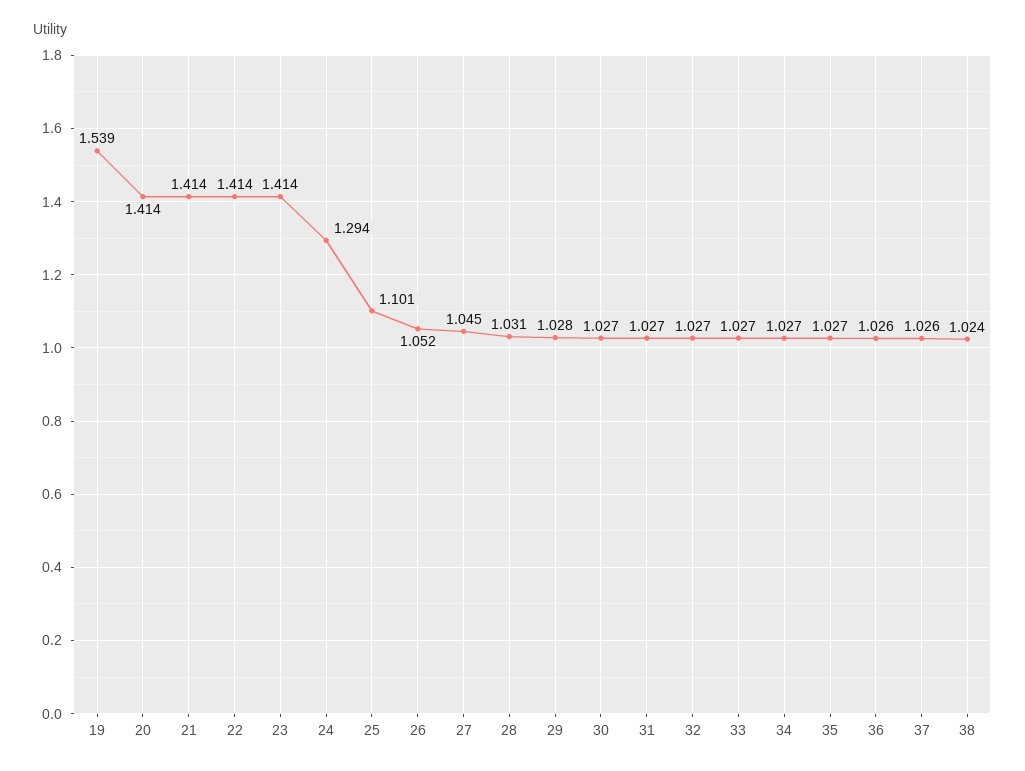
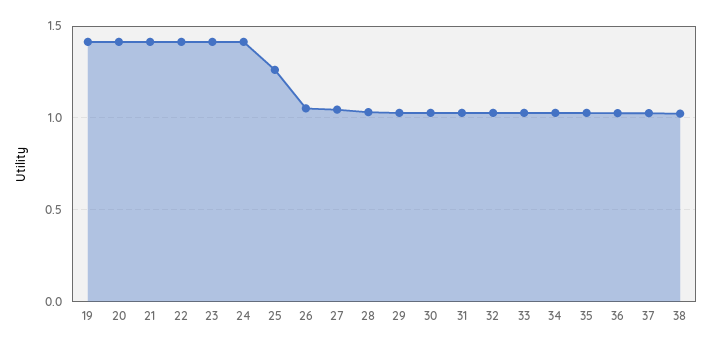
  {
-   "19": 1.539,
+   "19": 1.4,
    "20": 1.414,
    "21": 1.414,
    "22": 1.414,
    "23": 1.414,
-   "24": 1.294,
+   "24": 1.4,
-   "25": 1.101,
+   "25": 1.25,
    "26": 1.052,
    "27": 1.045,
    "28": 1.031,
    "29": 1.028,
    "30": 1.027,
    "31": 1.027,
    "32": 1.027,
    "33": 1.027,
    "34": 1.027,
    "35": 1.027,
    "36": 1.026,
    "37": 1.026,
    "38": 1.024
  }

